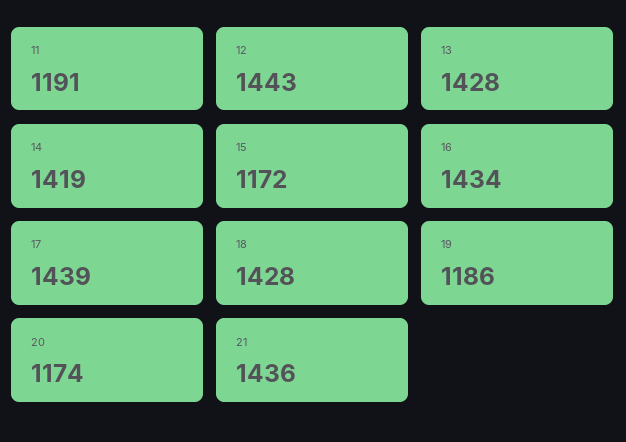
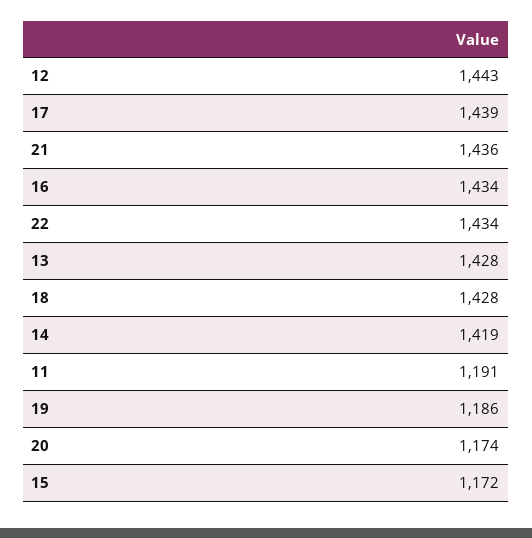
  {
    "11": 1191,
    "12": 1443,
    "13": 1428,
    "14": 1419,
    "15": 1172,
    "16": 1434,
    "17": 1439,
    "18": 1428,
    "19": 1186,
    "20": 1174,
-   "21": 1436
+   "21": 1436,
+   "22": 1434
  }

